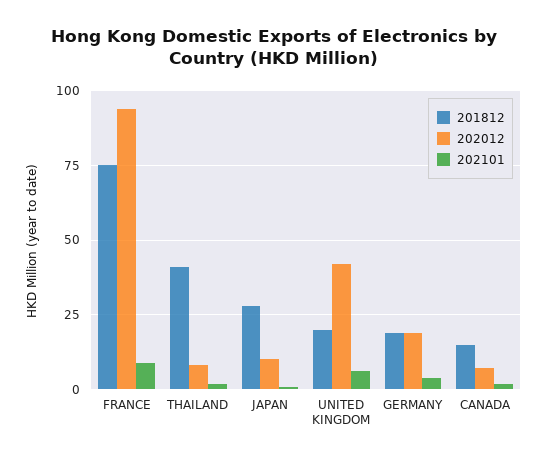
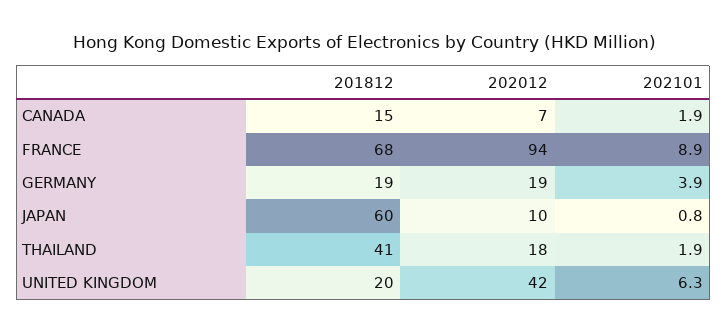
  {
    "201812": {
-     "FRANCE": 75,
+     "FRANCE": 68,
      "THAILAND": 41,
-     "JAPAN": 27.5,
+     "JAPAN": 60,
      "UNITED KINGDOM": 20,
      "GERMANY": 19,
      "CANADA": 15
    },
    "202012": {
      "FRANCE": 94,
-     "THAILAND": 7.5,
+     "THAILAND": 18,
      "JAPAN": 10,
      "UNITED KINGDOM": 42,
      "GERMANY": 19,
      "CANADA": 7
    },
    "202101": {
      "FRANCE": 8.9,
      "THAILAND": 1.9,
      "JAPAN": 0.8,
      "UNITED KINGDOM": 6.3,
      "GERMANY": 3.9,
      "CANADA": 1.9
    }
  }

